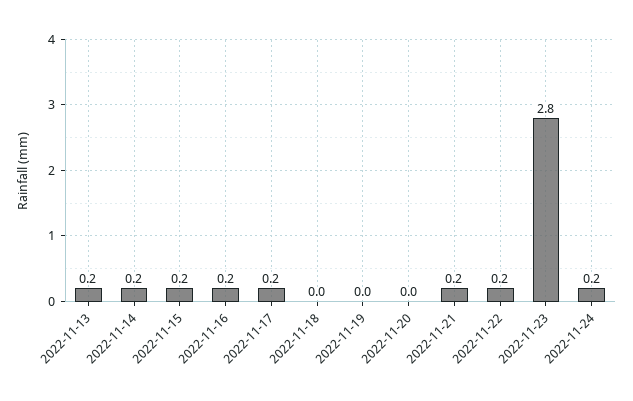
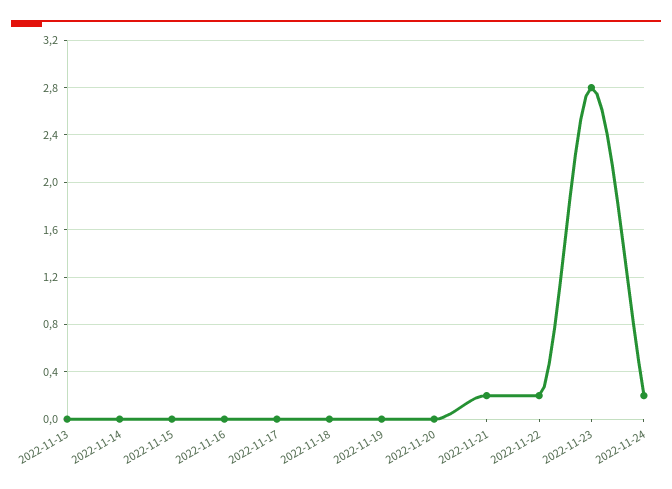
  {
-   "2022-11-13": 0.2,
+   "2022-11-13": 0,
-   "2022-11-14": 0.2,
+   "2022-11-14": 0,
-   "2022-11-15": 0.2,
+   "2022-11-15": 0,
-   "2022-11-16": 0.2,
+   "2022-11-16": 0,
-   "2022-11-17": 0.2,
+   "2022-11-17": 0,
    "2022-11-18": 0,
    "2022-11-19": 0,
    "2022-11-20": 0,
    "2022-11-21": 0.2,
    "2022-11-22": 0.2,
    "2022-11-23": 2.8,
    "2022-11-24": 0.2
  }

